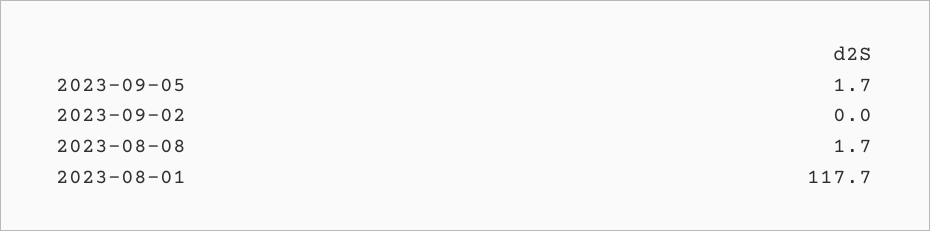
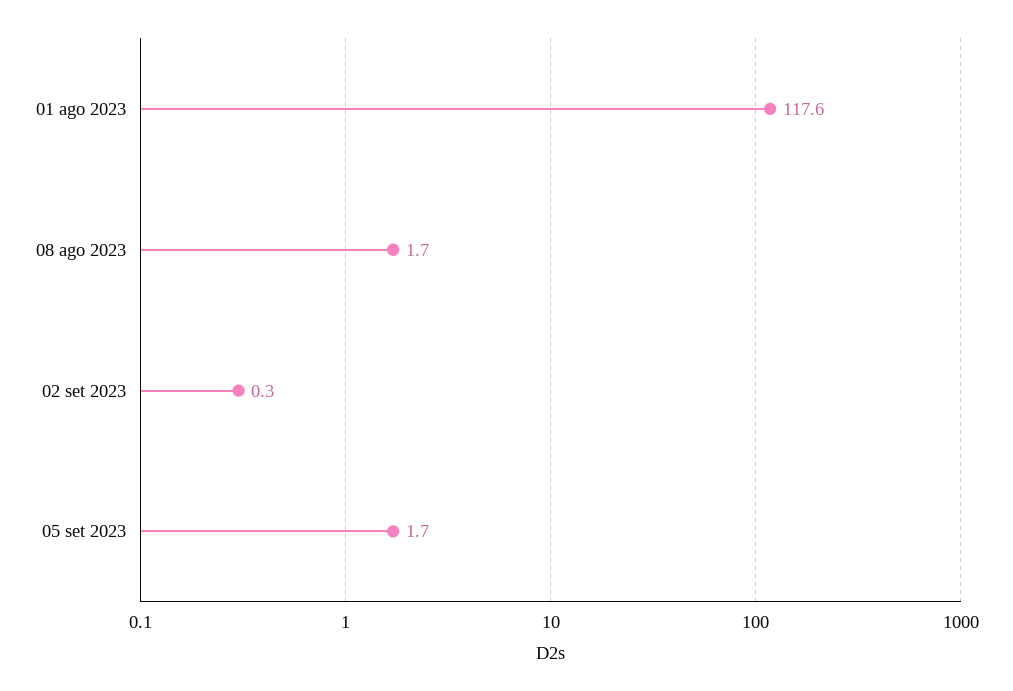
  {
    "2023-09-05": 1.7,
-   "2023-09-02": 0,
+   "2023-09-02": 0.3,
    "2023-08-08": 1.7,
-   "2023-08-01": 117.7
+   "2023-08-01": 117.6
  }

